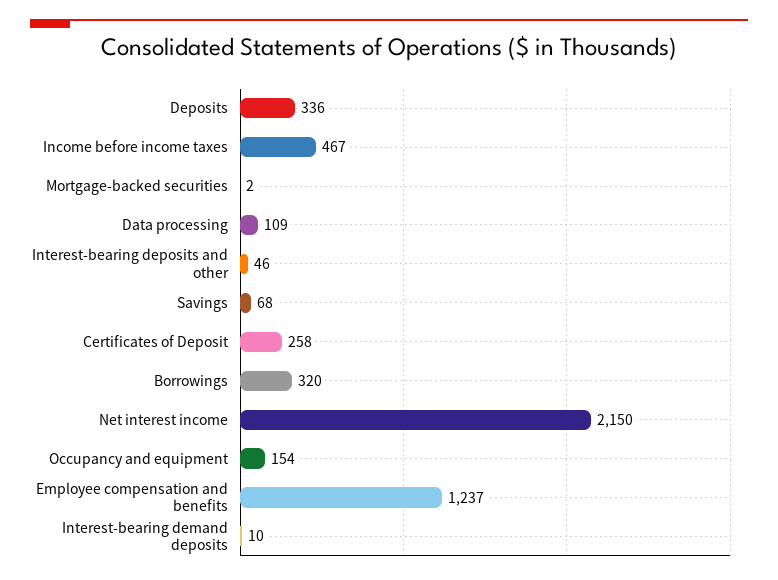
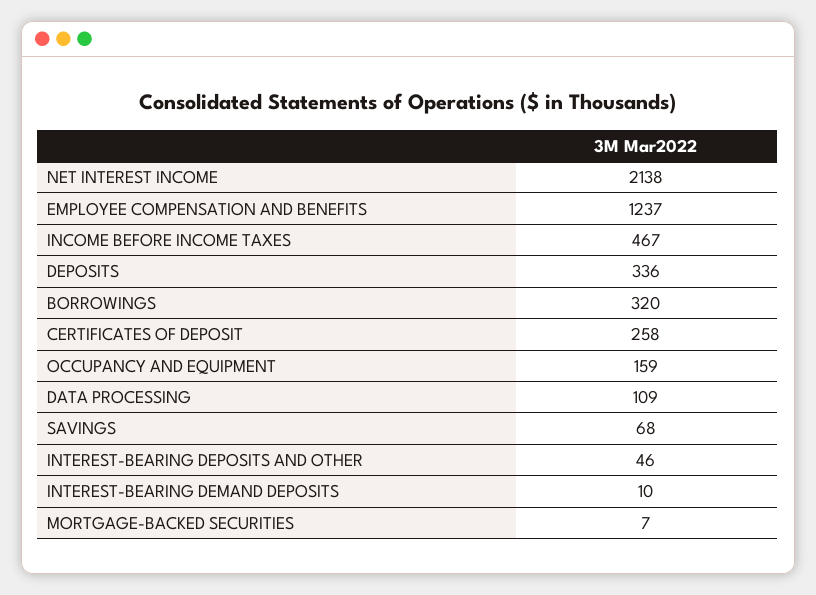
  {
    "Deposits": 336,
    "Income before income taxes": 467,
-   "Mortgage-backed securities": 2,
+   "Mortgage-backed securities": 7,
    "Data processing": 109,
    "Interest-bearing deposits and other": 46,
    "Savings": 68,
    "Certificates of Deposit": 258,
    "Borrowings": 320,
-   "Net interest income": 2150,
+   "Net interest income": 2138,
-   "Occupancy and equipment": 154,
+   "Occupancy and equipment": 159,
    "Employee compensation and benefits": 1237,
    "Interest-bearing demand deposits": 10
  }

